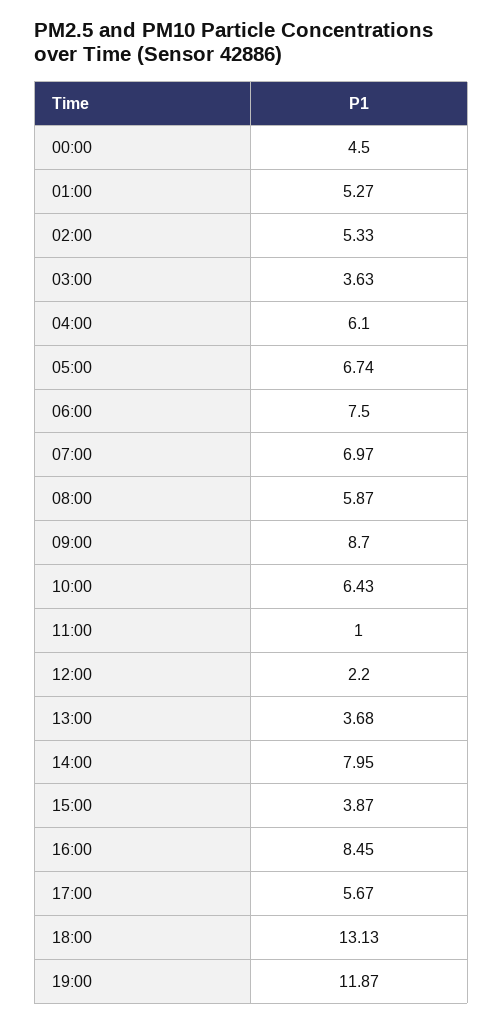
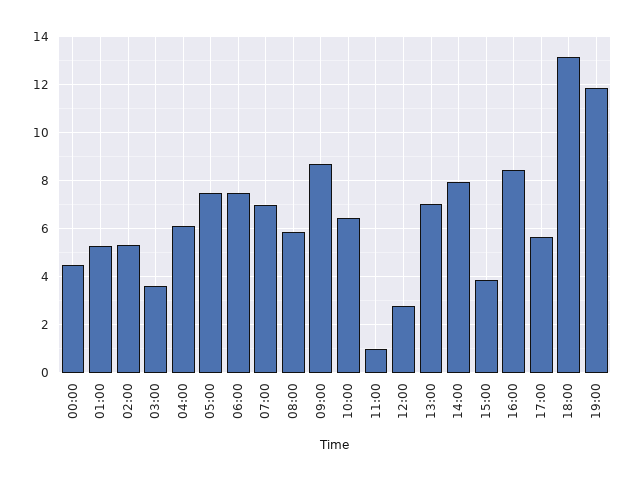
  {
    "00:00": 4.5,
    "01:00": 5.27,
    "02:00": 5.33,
    "03:00": 3.63,
    "04:00": 6.1,
-   "05:00": 6.74,
+   "05:00": 7.5,
    "06:00": 7.5,
    "07:00": 6.97,
    "08:00": 5.87,
    "09:00": 8.7,
    "10:00": 6.43,
    "11:00": 1,
-   "12:00": 2.2,
+   "12:00": 2.75,
-   "13:00": 3.68,
+   "13:00": 7,
    "14:00": 7.95,
    "15:00": 3.87,
    "16:00": 8.45,
    "17:00": 5.67,
    "18:00": 13.13,
    "19:00": 11.87
  }

